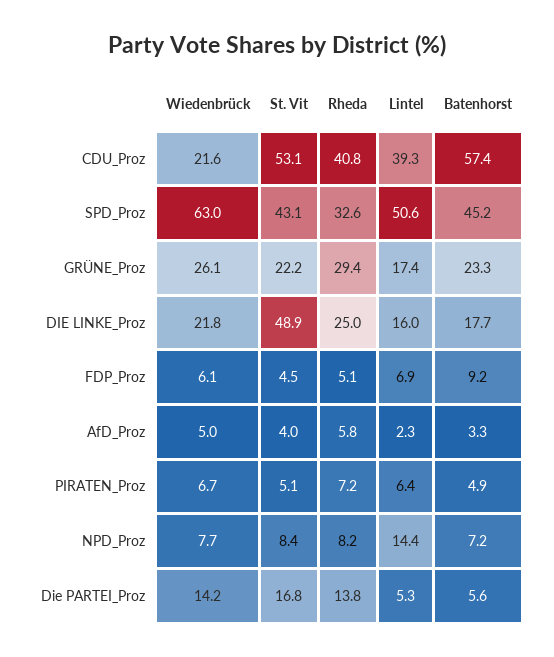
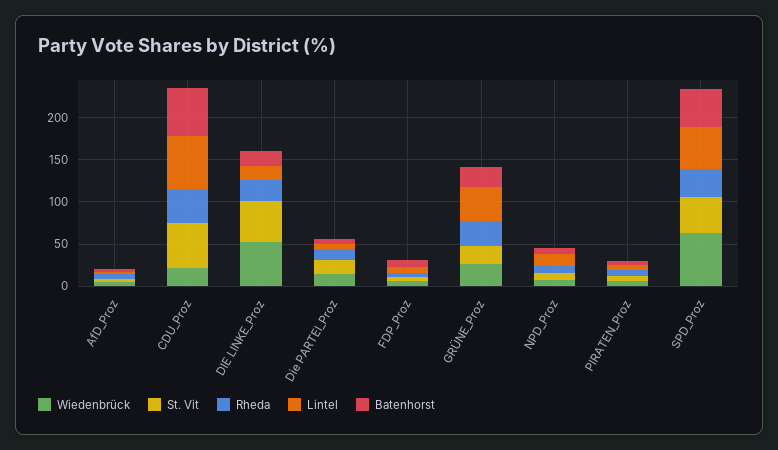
  {
    "Wiedenbrück": {
      "CDU_Proz": 21.6,
      "SPD_Proz": 63,
      "GRÜNE_Proz": 26.1,
-     "DIE LINKE_Proz": 21.8,
+     "DIE LINKE_Proz": 50,
      "FDP_Proz": 6.1,
      "AfD_Proz": 5,
      "PIRATEN_Proz": 6.7,
      "NPD_Proz": 7.7,
      "Die PARTEI_Proz": 14.2
    },
    "St. Vit": {
      "CDU_Proz": 53.1,
      "SPD_Proz": 43.1,
      "GRÜNE_Proz": 22.2,
      "DIE LINKE_Proz": 48.9,
      "FDP_Proz": 4.5,
      "AfD_Proz": 4,
      "PIRATEN_Proz": 5.1,
      "NPD_Proz": 8.4,
      "Die PARTEI_Proz": 16.8
    },
    "Rheda": {
      "CDU_Proz": 40.8,
      "SPD_Proz": 32.6,
      "GRÜNE_Proz": 29.4,
      "DIE LINKE_Proz": 25,
      "FDP_Proz": 5.1,
      "AfD_Proz": 5.8,
      "PIRATEN_Proz": 7.2,
      "NPD_Proz": 8.2,
      "Die PARTEI_Proz": 13.8
    },
    "Lintel": {
-     "CDU_Proz": 39.3,
+     "CDU_Proz": 60,
      "SPD_Proz": 50.6,
-     "GRÜNE_Proz": 17.4,
+     "GRÜNE_Proz": 40,
      "DIE LINKE_Proz": 16,
      "FDP_Proz": 6.9,
      "AfD_Proz": 2.3,
      "PIRATEN_Proz": 6.4,
      "NPD_Proz": 14.4,
      "Die PARTEI_Proz": 5.3
    },
    "Batenhorst": {
      "CDU_Proz": 57.4,
      "SPD_Proz": 45.2,
      "GRÜNE_Proz": 23.3,
      "DIE LINKE_Proz": 17.7,
      "FDP_Proz": 9.2,
      "AfD_Proz": 3.3,
      "PIRATEN_Proz": 4.9,
      "NPD_Proz": 7.2,
      "Die PARTEI_Proz": 5.6
    }
  }

